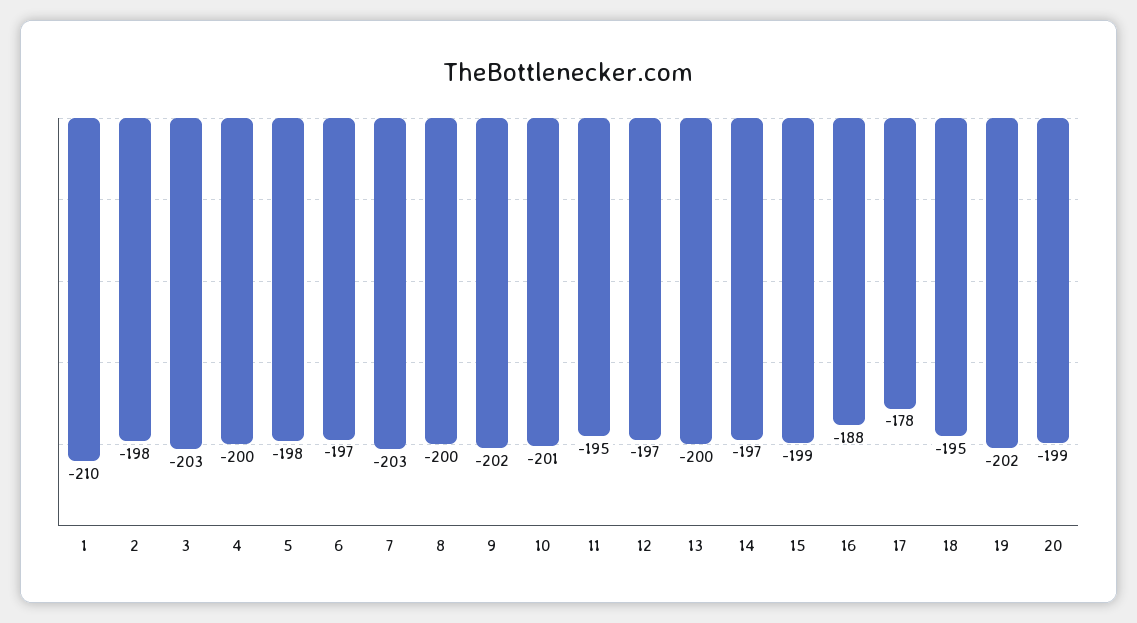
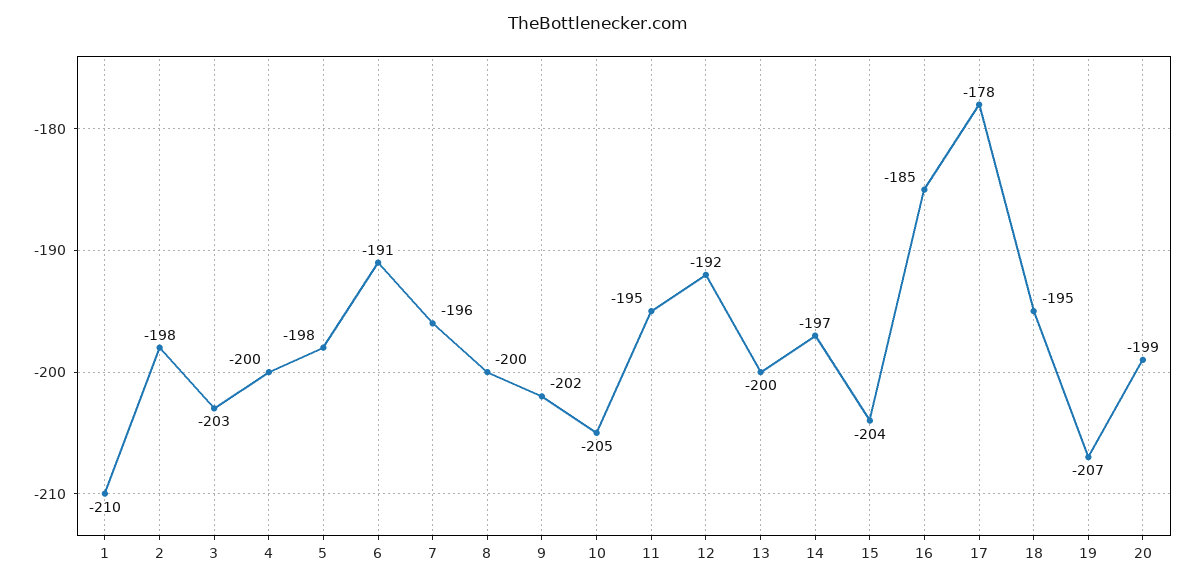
  {
    "1": -210,
    "2": -198,
    "3": -203,
    "4": -200,
    "5": -198,
-   "6": -197,
+   "6": -191,
-   "7": -203,
+   "7": -196,
    "8": -200,
    "9": -202,
-   "10": -201,
+   "10": -205,
    "11": -195,
-   "12": -197,
+   "12": -192,
    "13": -200,
    "14": -197,
-   "15": -199,
+   "15": -204,
-   "16": -188,
+   "16": -185,
    "17": -178,
    "18": -195,
-   "19": -202,
+   "19": -207,
    "20": -199
  }

